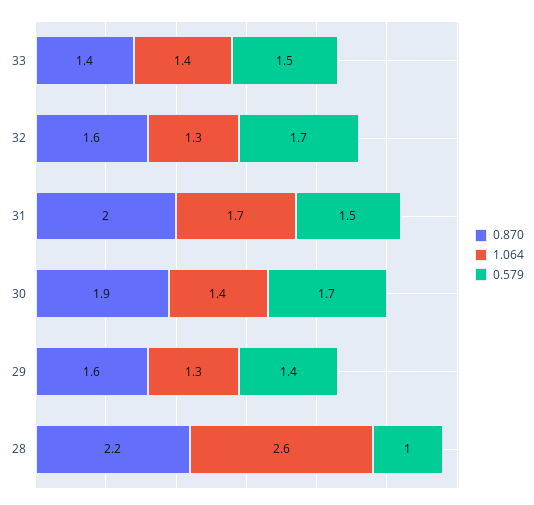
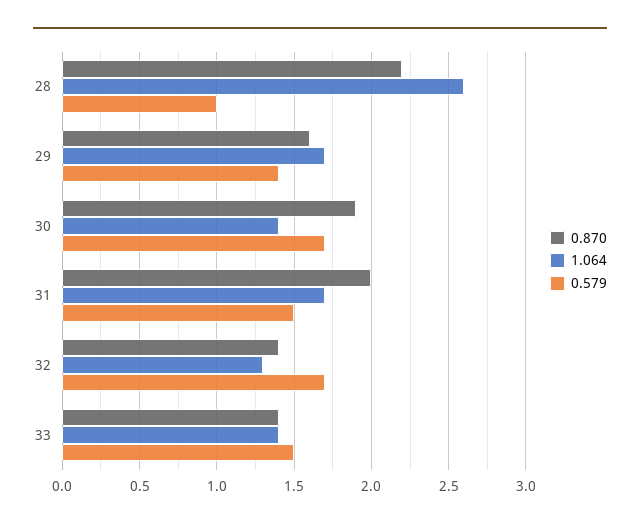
  {
    "0.870": {
      "33": 1.4,
-     "32": 1.6,
+     "32": 1.4,
      "31": 2,
      "30": 1.9,
      "29": 1.6,
      "28": 2.2
    },
    "1.064": {
      "33": 1.4,
      "32": 1.3,
      "31": 1.7,
      "30": 1.4,
-     "29": 1.3,
+     "29": 1.7,
      "28": 2.6
    },
    "0.579": {
      "33": 1.5,
      "32": 1.7,
      "31": 1.5,
      "30": 1.7,
      "29": 1.4,
      "28": 1
    }
  }

